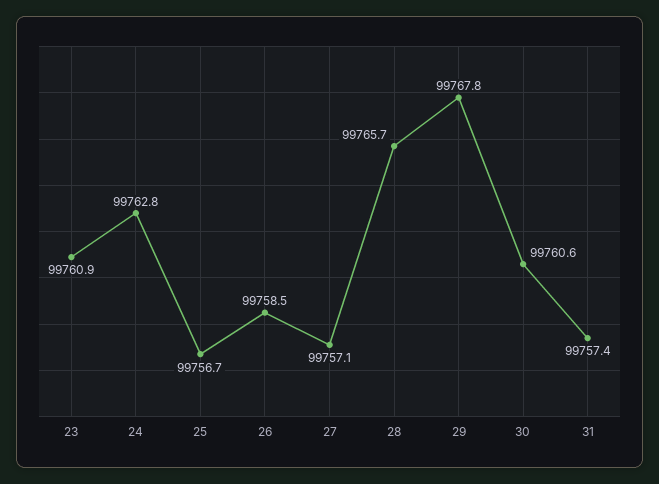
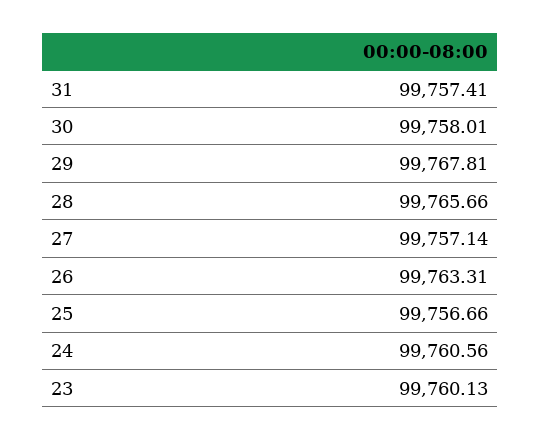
  {
-   "23": 99760.9,
+   "23": 99760.13,
-   "24": 99762.8,
+   "24": 99760.56,
    "25": 99756.66,
-   "26": 99758.5,
+   "26": 99763.31,
    "27": 99757.14,
    "28": 99765.66,
    "29": 99767.81,
-   "30": 99760.6,
+   "30": 99758.01,
    "31": 99757.41
  }

